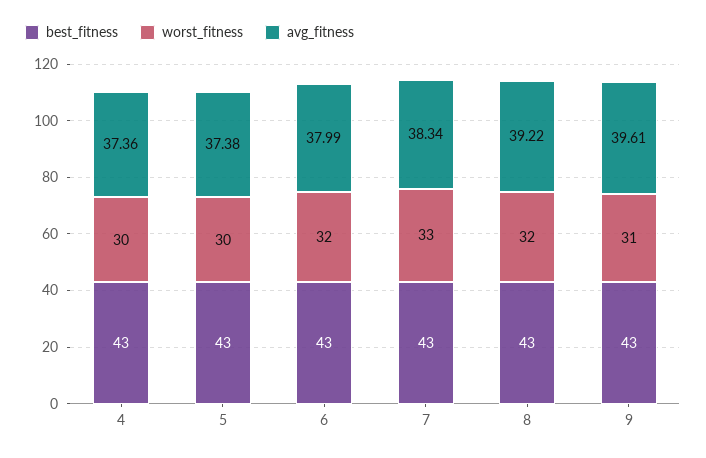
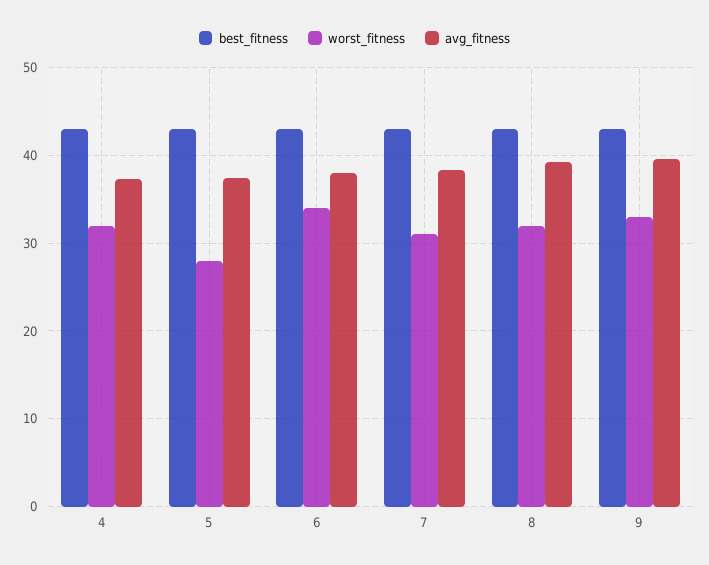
  {
    "best_fitness": {
      "4": 43,
      "5": 43,
      "6": 43,
      "7": 43,
      "8": 43,
      "9": 43
    },
    "worst_fitness": {
-     "4": 30,
+     "4": 32,
-     "5": 30,
+     "5": 28,
-     "6": 32,
+     "6": 34,
-     "7": 33,
+     "7": 31,
      "8": 32,
-     "9": 31
+     "9": 33
    },
    "avg_fitness": {
      "4": 37.36,
      "5": 37.38,
      "6": 37.99,
      "7": 38.34,
      "8": 39.22,
      "9": 39.61
    }
  }

